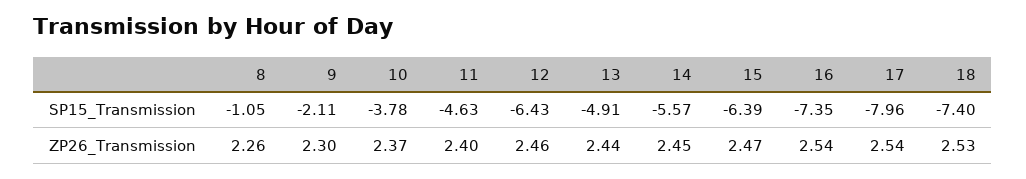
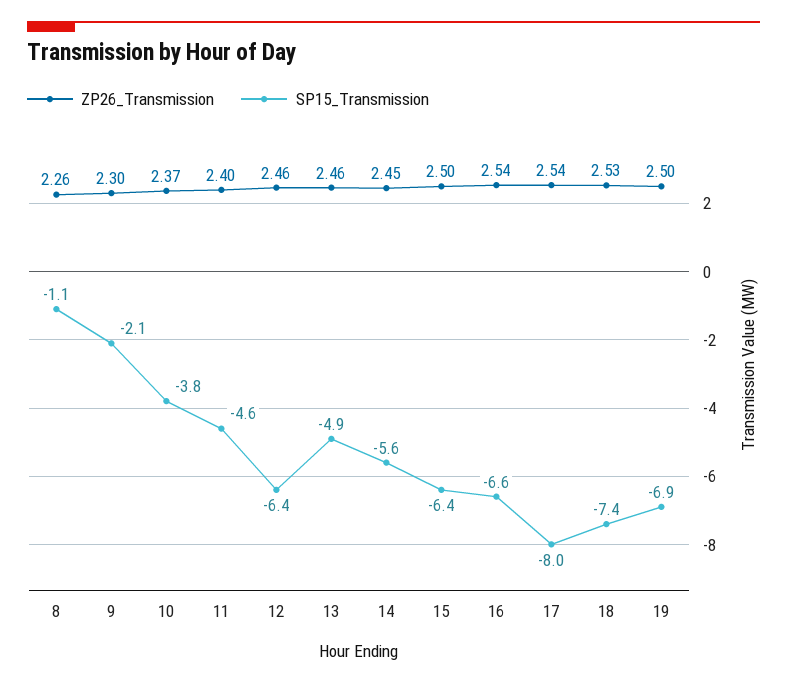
  {
    "SP15_Transmission": {
      "8": -1.05,
      "9": -2.11,
      "10": -3.78,
      "11": -4.63,
      "12": -6.43,
      "13": -4.91,
      "14": -5.57,
      "15": -6.39,
-     "16": -7.35,
+     "16": -6.6,
      "17": -7.96,
-     "18": -7.4
+     "18": -7.4,
+     "19": -6.9
    },
    "ZP26_Transmission": {
      "8": 2.26,
      "9": 2.3,
      "10": 2.37,
      "11": 2.4,
      "12": 2.46,
-     "13": 2.44,
+     "13": 2.46,
      "14": 2.45,
-     "15": 2.47,
+     "15": 2.5,
      "16": 2.54,
      "17": 2.54,
-     "18": 2.53
+     "18": 2.53,
+     "19": 2.5
    }
  }

